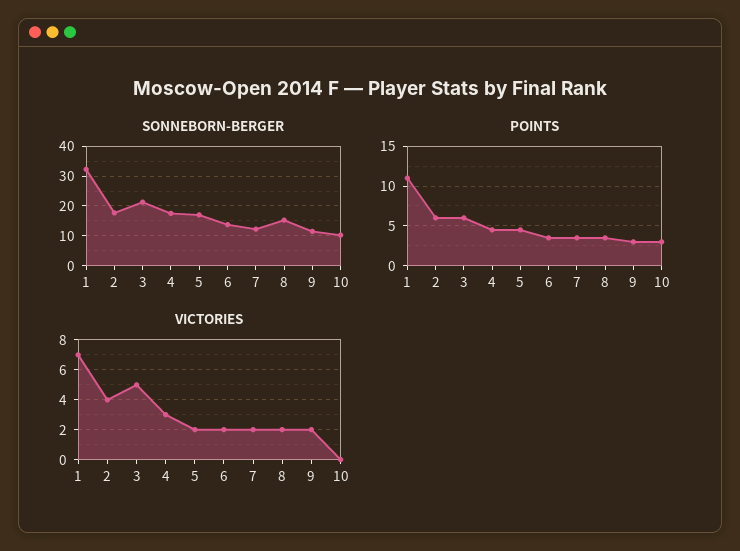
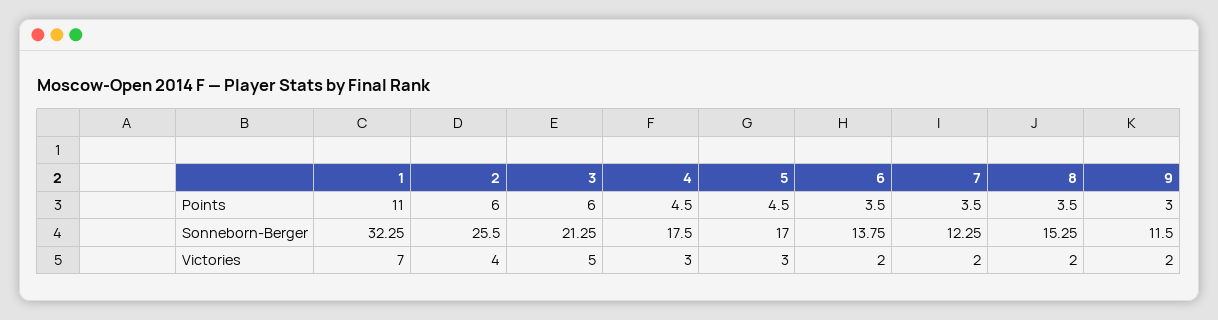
  {
    "SONNEBORN-BERGER": {
      "1": 32.25,
-     "2": 17.5,
+     "2": 25.5,
      "3": 21.25,
      "4": 17.5,
      "5": 17,
      "6": 13.75,
      "7": 12.25,
      "8": 15.25,
-     "9": 11.5,
+     "9": 11.5
-     "10": 10
    },
    "POINTS": {
      "1": 11,
      "2": 6,
      "3": 6,
      "4": 4.5,
      "5": 4.5,
      "6": 3.5,
      "7": 3.5,
      "8": 3.5,
-     "9": 3,
+     "9": 3
-     "10": 3
    },
    "VICTORIES": {
      "1": 7,
      "2": 4,
      "3": 5,
      "4": 3,
-     "5": 2,
+     "5": 3,
      "6": 2,
      "7": 2,
      "8": 2,
-     "9": 2,
+     "9": 2
-     "10": 0
    }
  }

